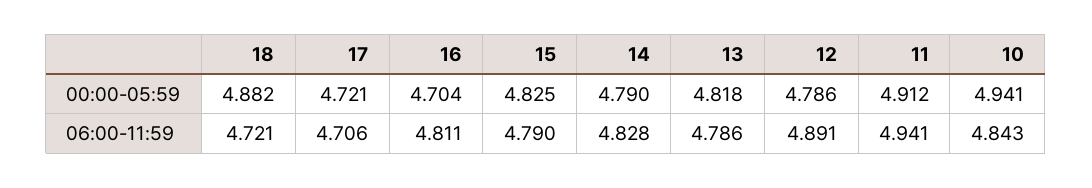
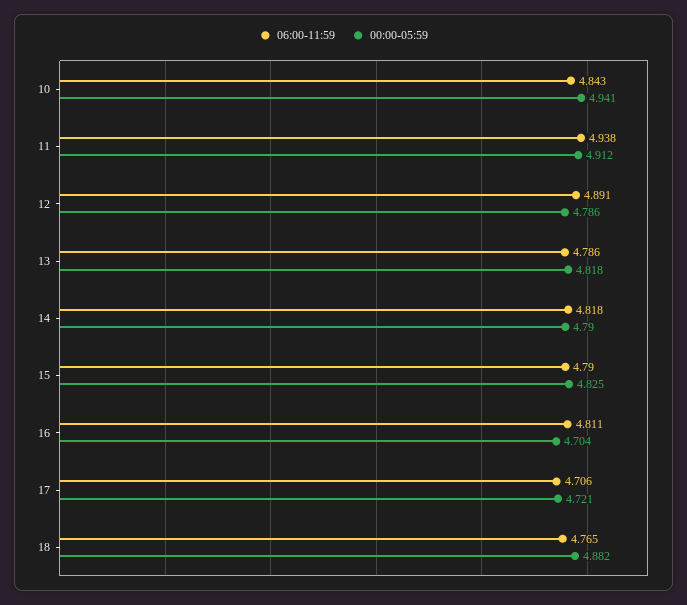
  {
    "00:00-05:59": {
      "18": 4.882,
      "17": 4.721,
      "16": 4.704,
      "15": 4.825,
      "14": 4.79,
      "13": 4.818,
      "12": 4.786,
      "11": 4.912,
      "10": 4.941
    },
    "06:00-11:59": {
-     "18": 4.721,
+     "18": 4.765,
      "17": 4.706,
      "16": 4.811,
      "15": 4.79,
-     "14": 4.828,
+     "14": 4.818,
      "13": 4.786,
      "12": 4.891,
-     "11": 4.941,
+     "11": 4.938,
      "10": 4.843
    }
  }

